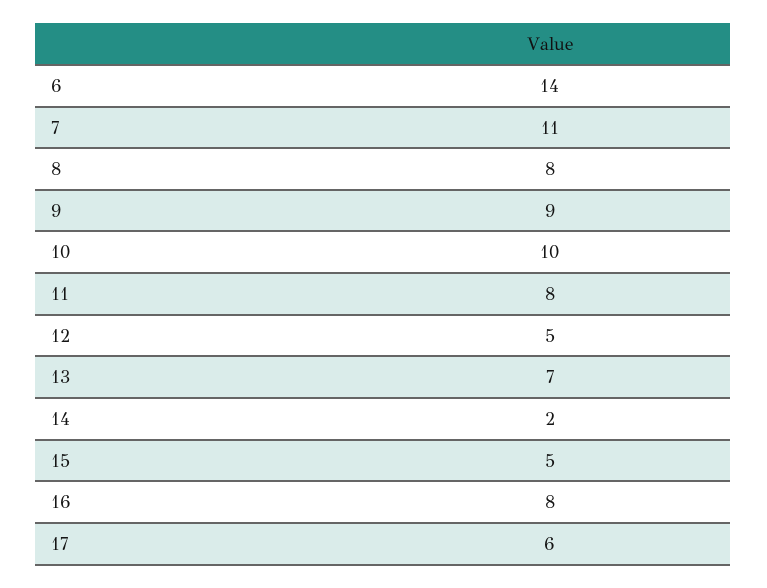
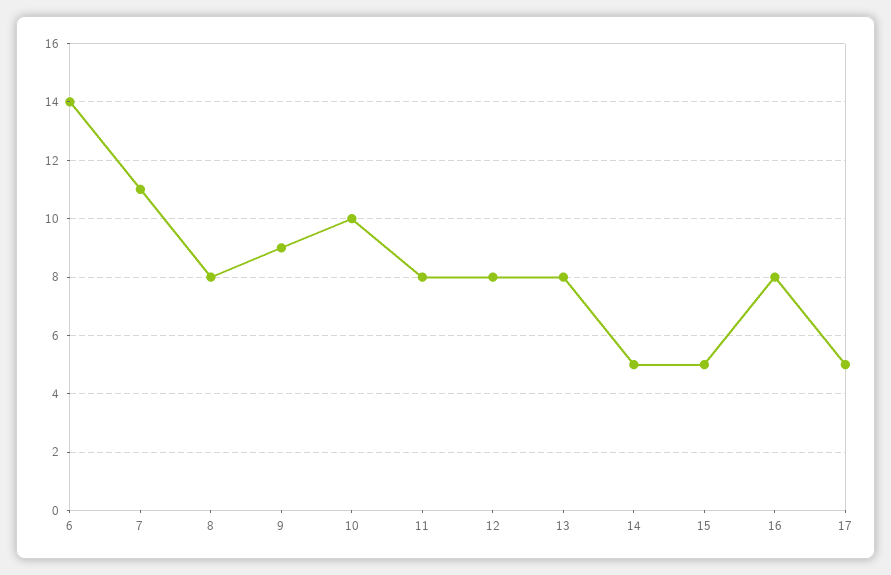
  {
    "6": 14,
    "7": 11,
    "8": 8,
    "9": 9,
    "10": 10,
    "11": 8,
-   "12": 5,
+   "12": 8,
-   "13": 7,
+   "13": 8,
-   "14": 2,
+   "14": 5,
    "15": 5,
    "16": 8,
-   "17": 6
+   "17": 5
  }

